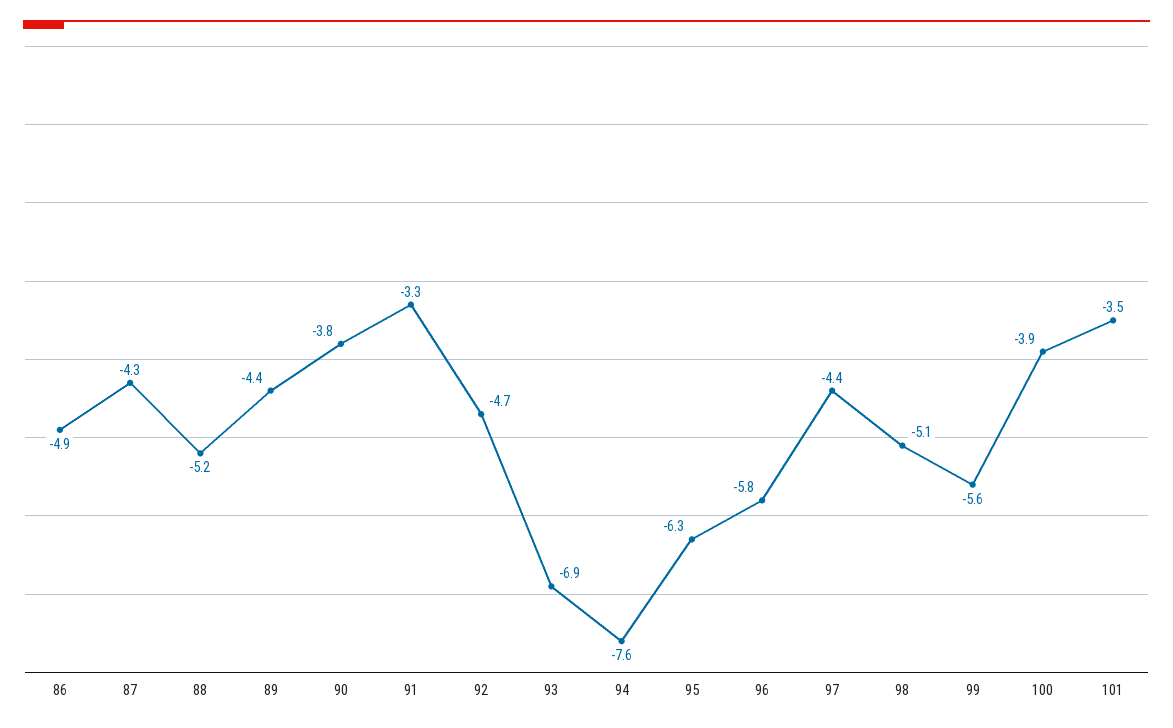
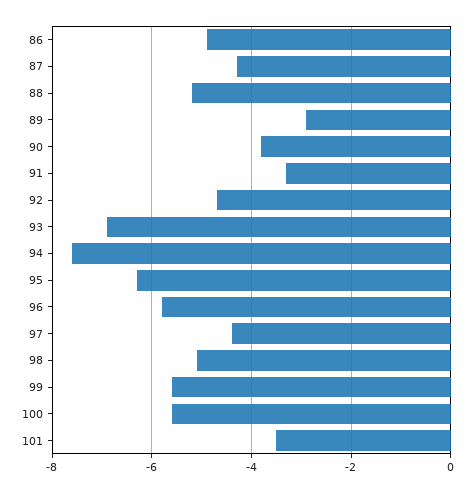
  {
    "86": -4.9,
    "87": -4.3,
    "88": -5.2,
-   "89": -4.4,
+   "89": -3,
    "90": -3.8,
    "91": -3.3,
    "92": -4.7,
    "93": -6.9,
    "94": -7.6,
    "95": -6.3,
    "96": -5.8,
    "97": -4.4,
    "98": -5.1,
    "99": -5.6,
-   "100": -3.9,
+   "100": -5.5,
    "101": -3.5
  }

